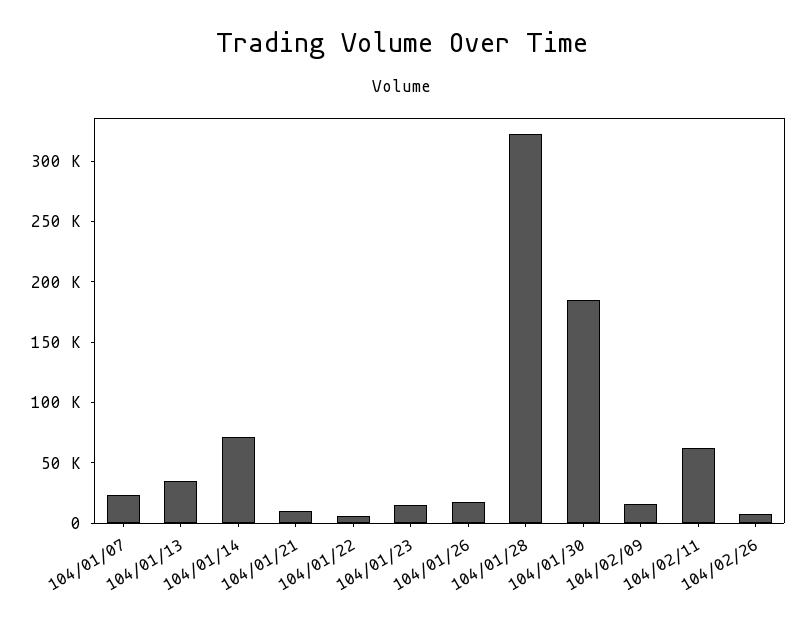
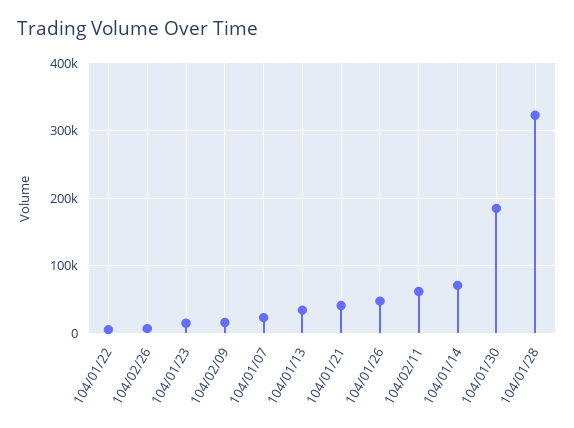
  {
    "104/01/07": 20000,
    "104/01/13": 30000,
    "104/01/14": 70000,
-   "104/01/21": 10000,
+   "104/01/21": 40000,
    "104/01/22": 10000,
    "104/01/23": 20000,
-   "104/01/26": 20000,
+   "104/01/26": 50000,
    "104/01/28": 320000,
    "104/01/30": 180000,
    "104/02/09": 20000,
    "104/02/11": 60000,
    "104/02/26": 10000
  }

